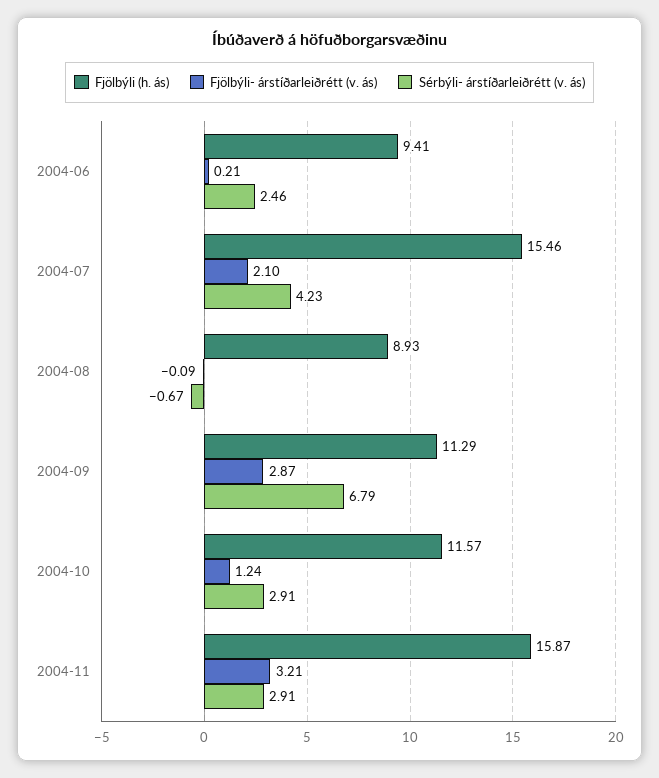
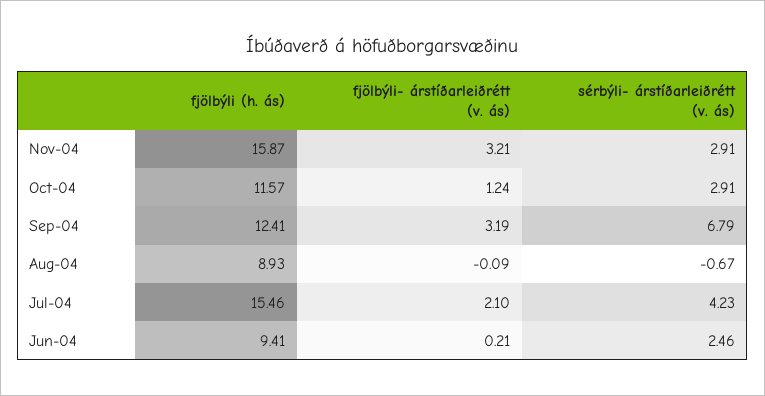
  {
    "Fjölbýli (h. ás)": {
      "2004-06": 9.41,
      "2004-07": 15.46,
      "2004-08": 8.93,
-     "2004-09": 11.29,
+     "2004-09": 12.41,
      "2004-10": 11.57,
      "2004-11": 15.87
    },
    "Fjölbýli- árstíðarleiðrétt (v. ás)": {
      "2004-06": 0.21,
      "2004-07": 2.1,
      "2004-08": -0.09,
-     "2004-09": 2.87,
+     "2004-09": 3.19,
      "2004-10": 1.24,
      "2004-11": 3.21
    },
    "Sérbýli- árstíðarleiðrétt (v. ás)": {
      "2004-06": 2.46,
      "2004-07": 4.23,
      "2004-08": -0.67,
      "2004-09": 6.79,
      "2004-10": 2.91,
      "2004-11": 2.91
    }
  }

